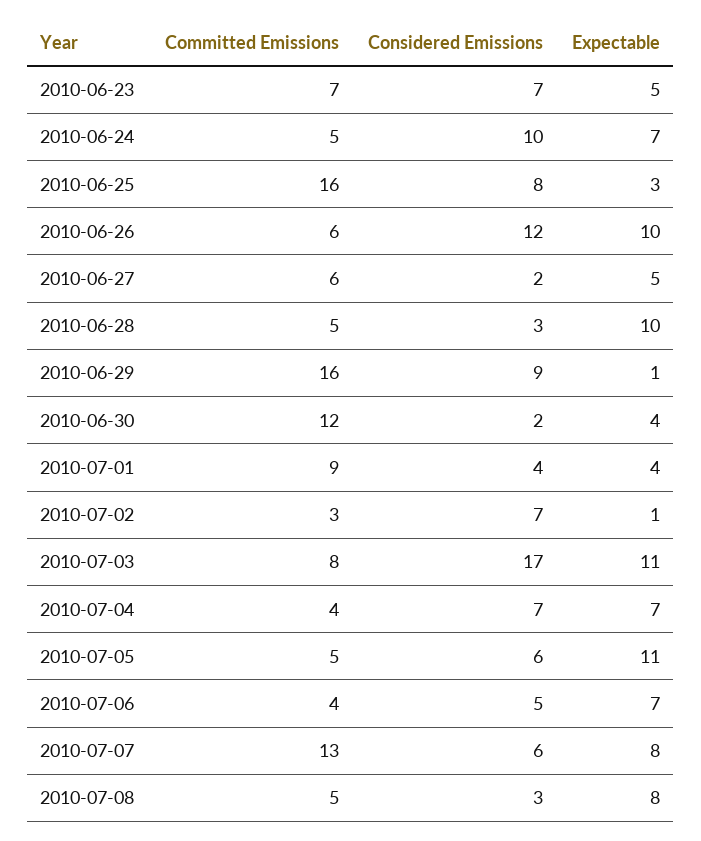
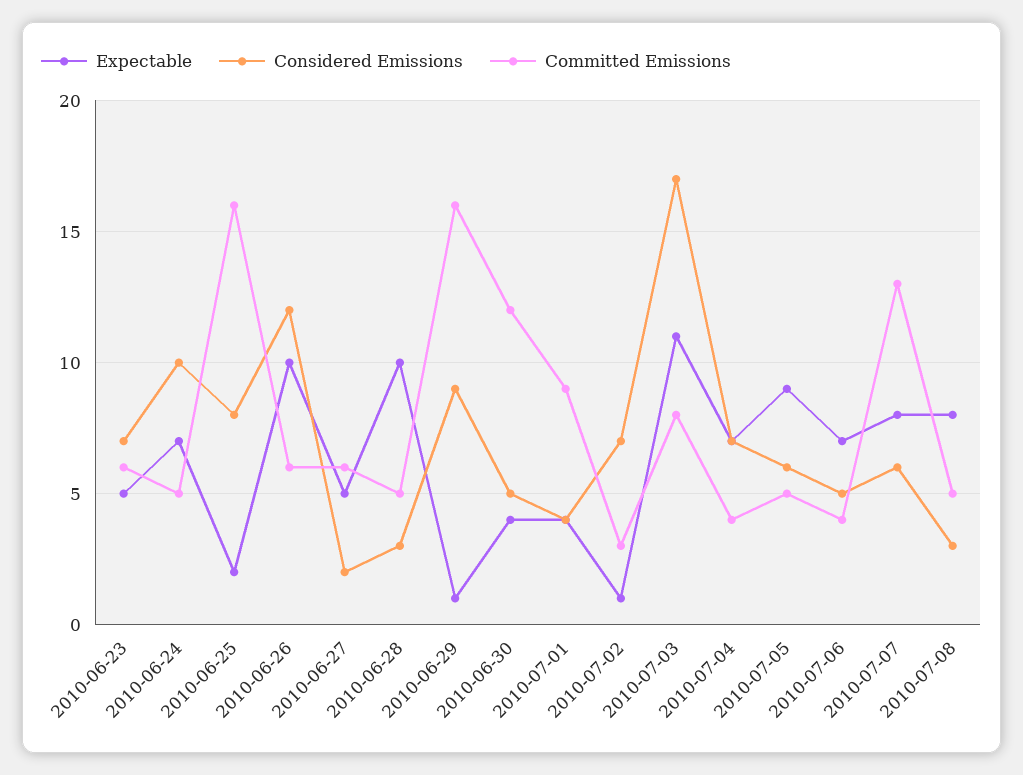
  {
    "Committed Emissions": {
-     "2010-06-23": 7,
+     "2010-06-23": 6,
      "2010-06-24": 5,
      "2010-06-25": 16,
      "2010-06-26": 6,
      "2010-06-27": 6,
      "2010-06-28": 5,
      "2010-06-29": 16,
      "2010-06-30": 12,
      "2010-07-01": 9,
      "2010-07-02": 3,
      "2010-07-03": 8,
      "2010-07-04": 4,
      "2010-07-05": 5,
      "2010-07-06": 4,
      "2010-07-07": 13,
      "2010-07-08": 5
    },
    "Considered Emissions": {
      "2010-06-23": 7,
      "2010-06-24": 10,
      "2010-06-25": 8,
      "2010-06-26": 12,
      "2010-06-27": 2,
      "2010-06-28": 3,
      "2010-06-29": 9,
-     "2010-06-30": 2,
+     "2010-06-30": 5,
      "2010-07-01": 4,
      "2010-07-02": 7,
      "2010-07-03": 17,
      "2010-07-04": 7,
      "2010-07-05": 6,
      "2010-07-06": 5,
      "2010-07-07": 6,
      "2010-07-08": 3
    },
    "Expectable": {
      "2010-06-23": 5,
      "2010-06-24": 7,
-     "2010-06-25": 3,
+     "2010-06-25": 2,
      "2010-06-26": 10,
      "2010-06-27": 5,
      "2010-06-28": 10,
      "2010-06-29": 1,
      "2010-06-30": 4,
      "2010-07-01": 4,
      "2010-07-02": 1,
      "2010-07-03": 11,
      "2010-07-04": 7,
-     "2010-07-05": 11,
+     "2010-07-05": 9,
      "2010-07-06": 7,
      "2010-07-07": 8,
      "2010-07-08": 8
    }
  }

